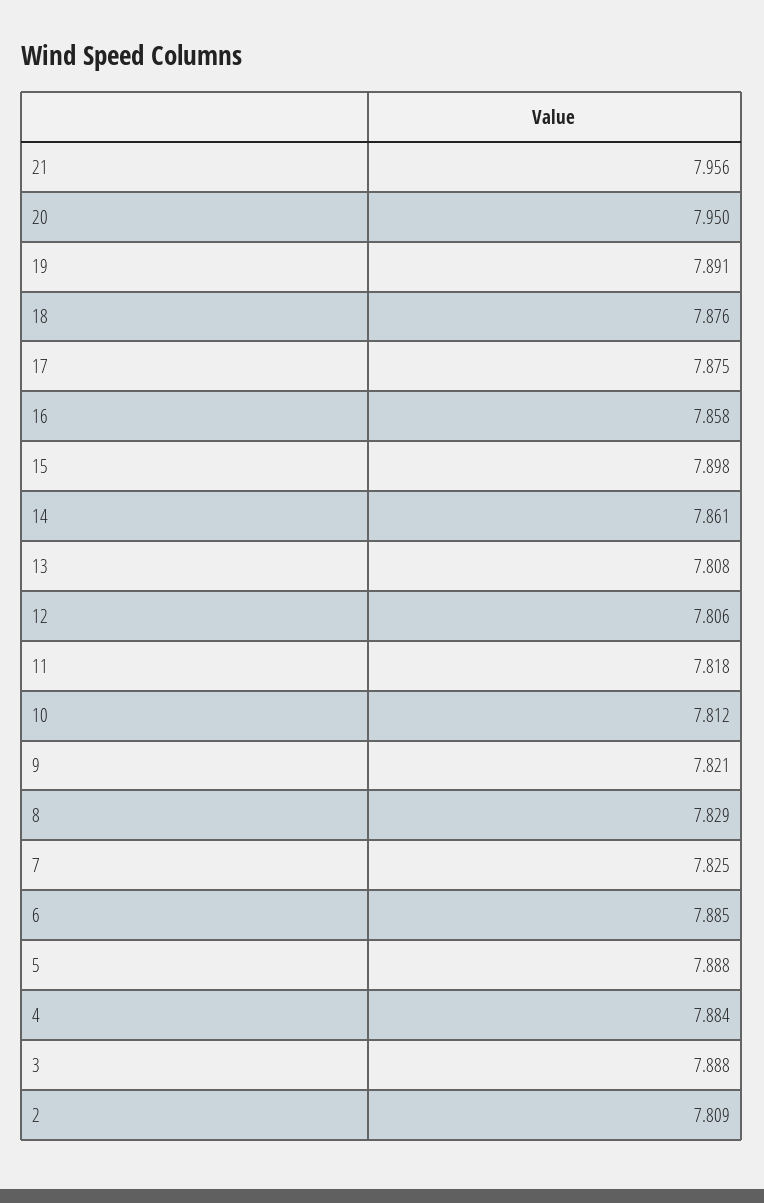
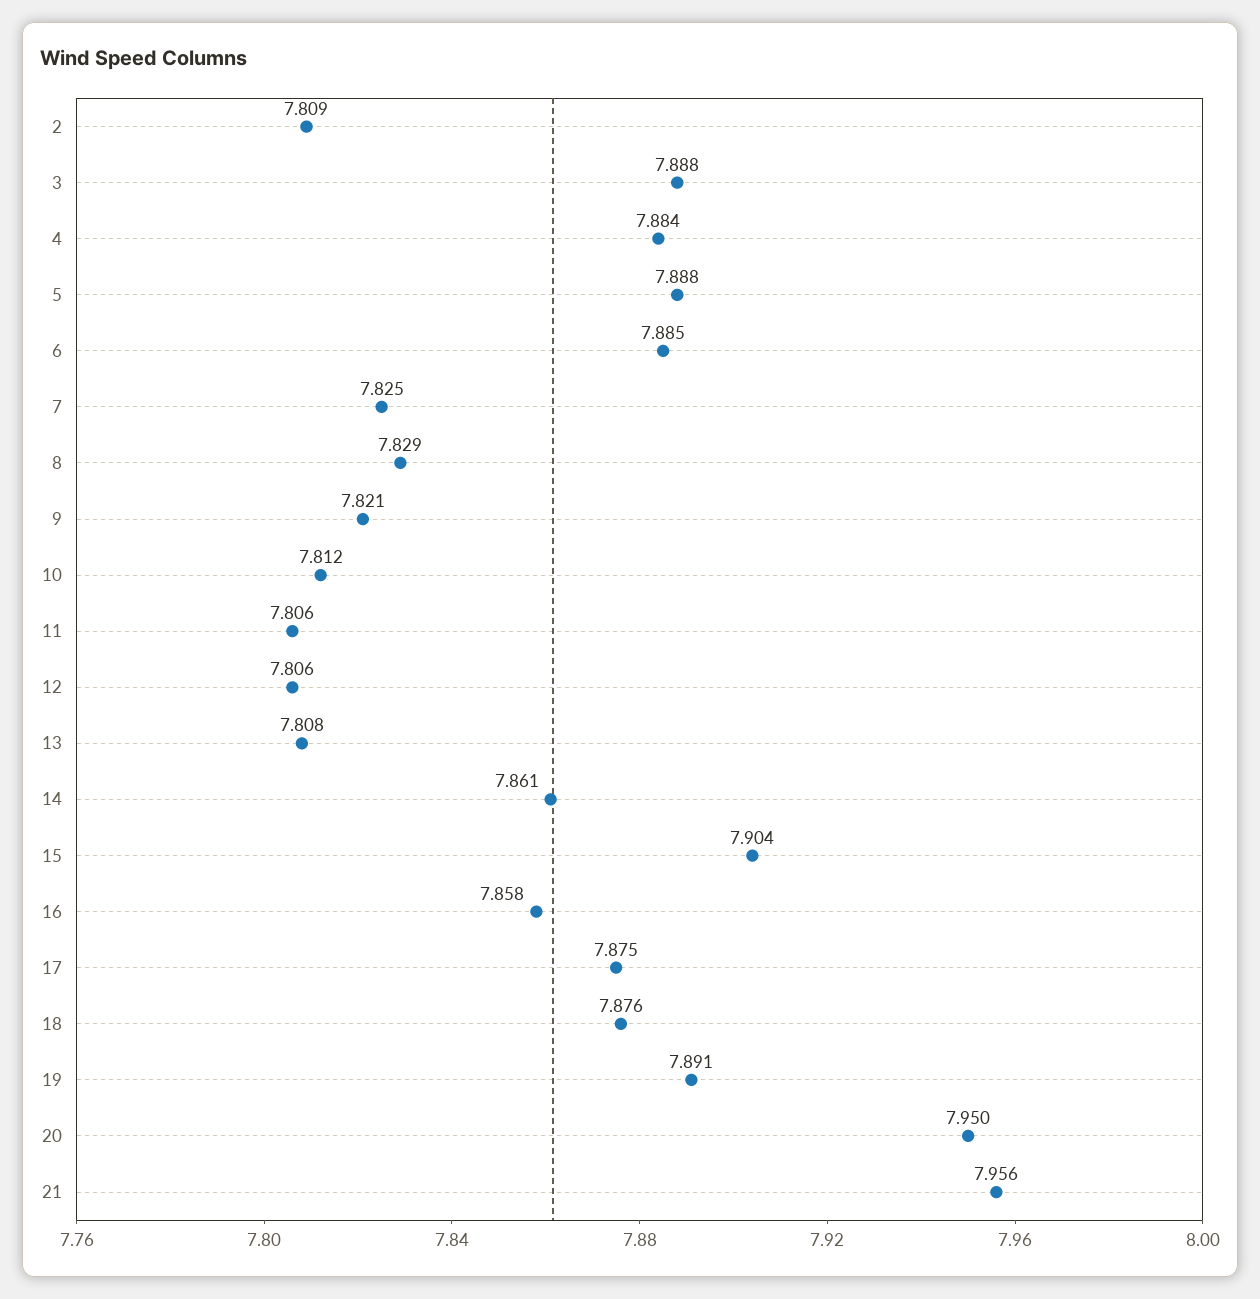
  {
    "21": 7.956,
    "20": 7.95,
    "19": 7.891,
    "18": 7.876,
    "17": 7.875,
    "16": 7.858,
-   "15": 7.898,
+   "15": 7.904,
    "14": 7.861,
    "13": 7.808,
    "12": 7.806,
-   "11": 7.818,
+   "11": 7.806,
    "10": 7.812,
    "9": 7.821,
    "8": 7.829,
    "7": 7.825,
    "6": 7.885,
    "5": 7.888,
    "4": 7.884,
    "3": 7.888,
    "2": 7.809
  }

